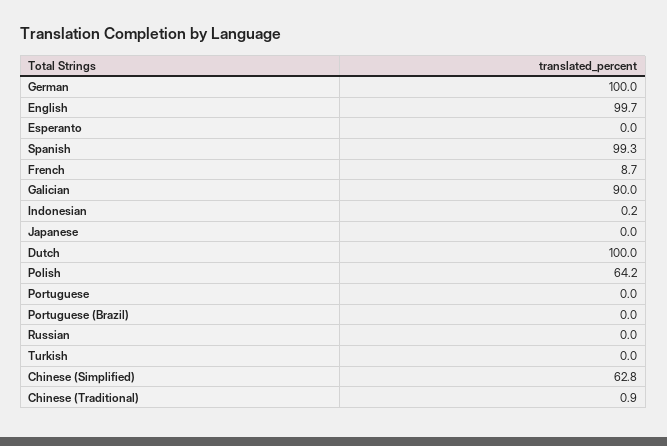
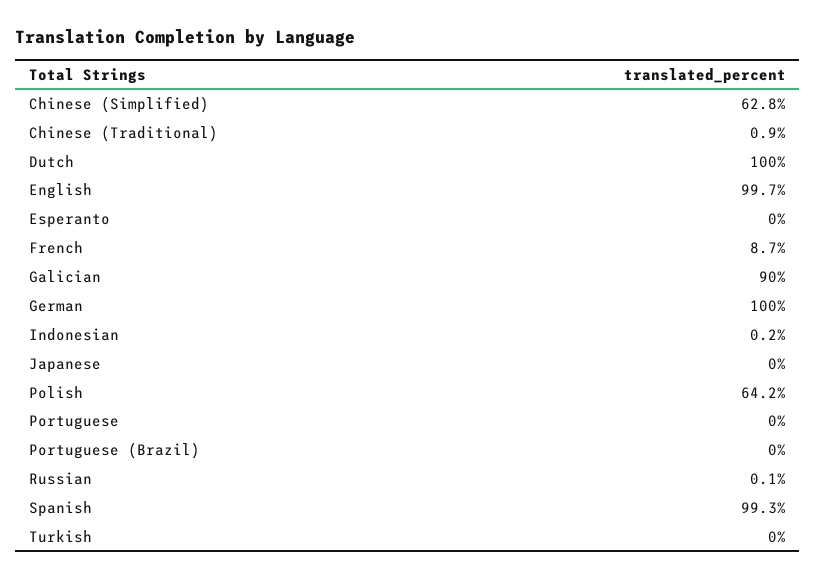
  {
    "German": 100,
    "English": 99.7,
    "Esperanto": 0,
    "Spanish": 99.3,
    "French": 8.7,
    "Galician": 90,
    "Indonesian": 0.2,
    "Japanese": 0,
    "Dutch": 100,
    "Polish": 64.2,
    "Portuguese": 0,
    "Portuguese (Brazil)": 0,
-   "Russian": 0,
+   "Russian": 0.1,
    "Turkish": 0,
    "Chinese (Simplified)": 62.8,
    "Chinese (Traditional)": 0.9
  }

